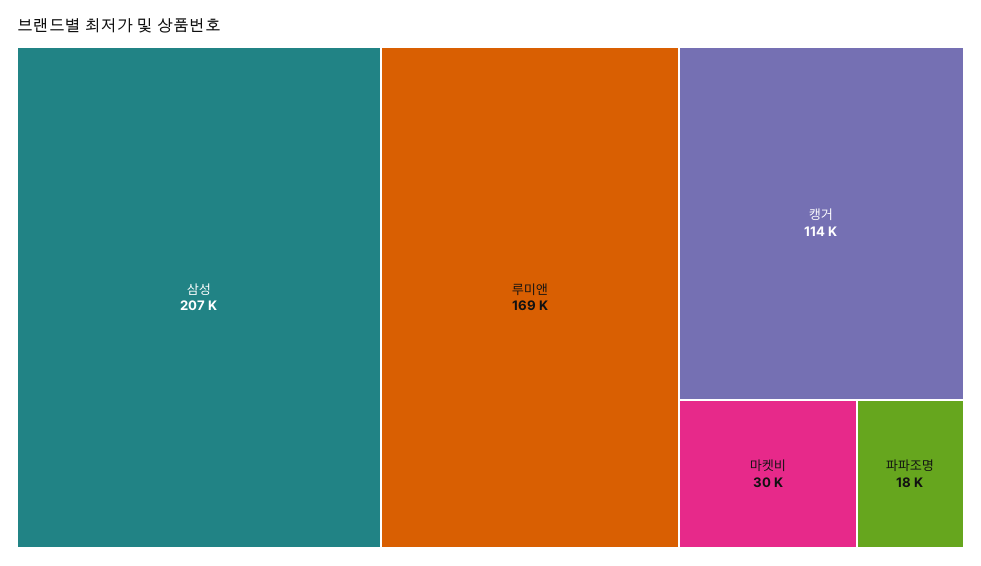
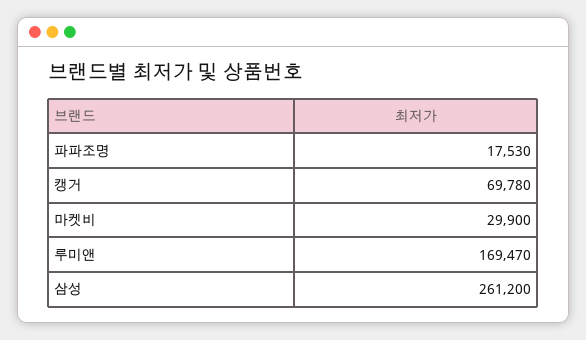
  {
-   "삼성": 207000,
+   "삼성": 261200,
    "루미앤": 169470,
-   "캥거": 114000,
+   "캥거": 69780,
    "마켓비": 29900,
    "파파조명": 17530
  }

